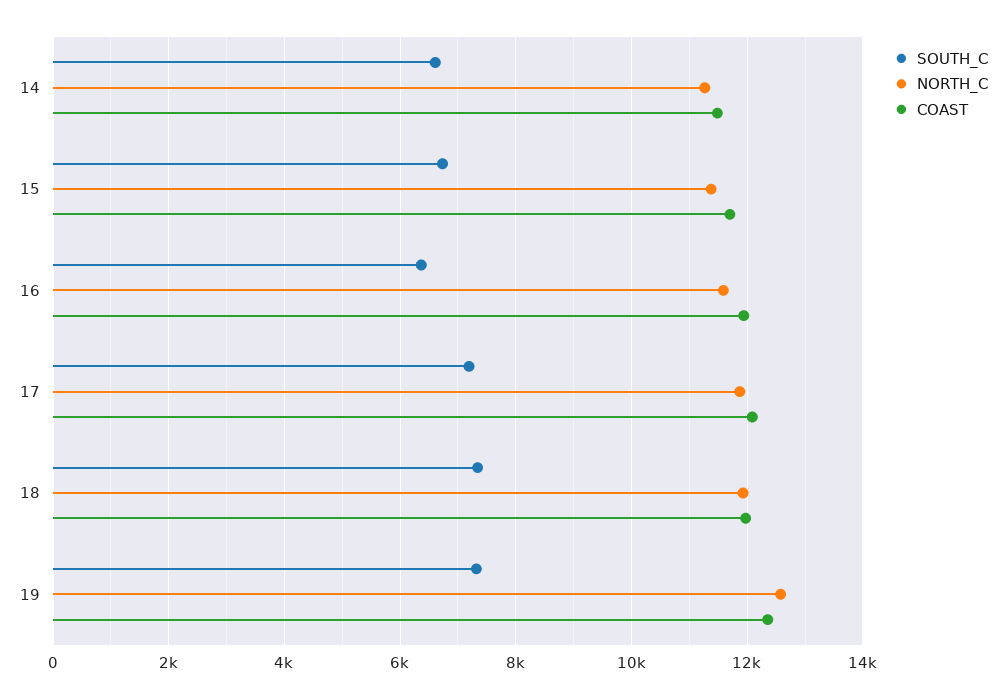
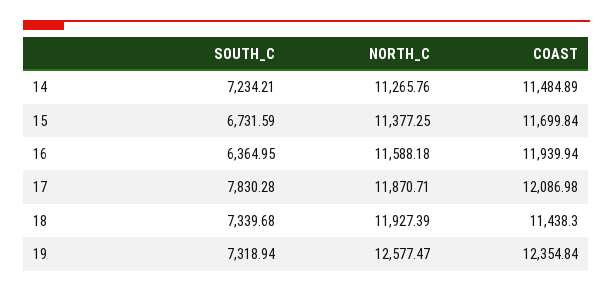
  {
    "SOUTH_C": {
-     "14": 6600,
+     "14": 7234.21,
      "15": 6731.59,
      "16": 6364.95,
-     "17": 7200,
+     "17": 7830.28,
      "18": 7339.68,
      "19": 7318.94
    },
    "NORTH_C": {
      "14": 11265.76,
      "15": 11377.25,
      "16": 11588.18,
      "17": 11870.71,
      "18": 11927.39,
      "19": 12577.47
    },
    "COAST": {
      "14": 11484.89,
      "15": 11699.84,
      "16": 11939.94,
      "17": 12086.98,
-     "18": 12000,
+     "18": 11438.3,
      "19": 12354.84
    }
  }

